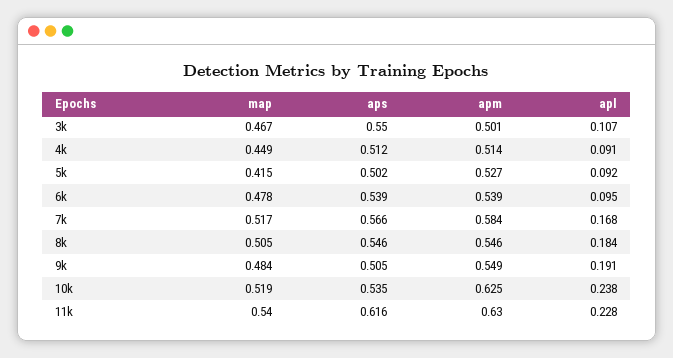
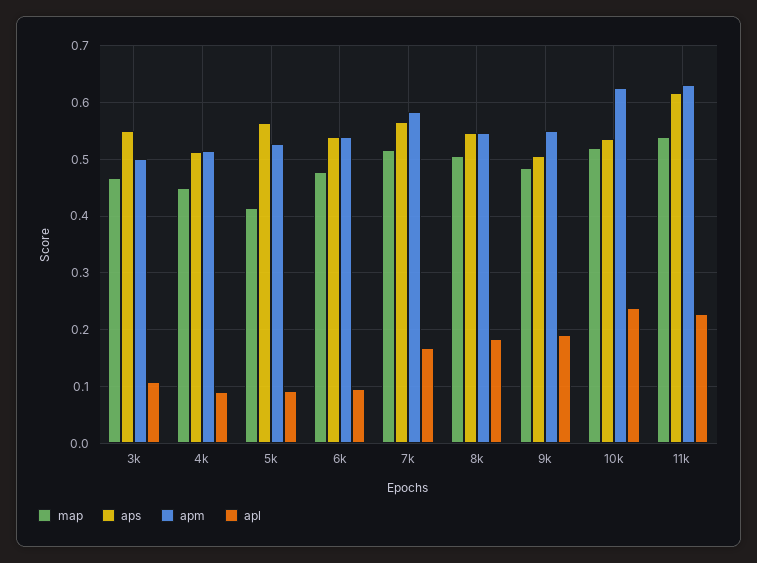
  {
    "map": {
      "3k": 0.467,
      "4k": 0.449,
      "5k": 0.415,
      "6k": 0.478,
      "7k": 0.517,
      "8k": 0.505,
      "9k": 0.484,
      "10k": 0.519,
      "11k": 0.54
    },
    "aps": {
      "3k": 0.55,
      "4k": 0.512,
-     "5k": 0.502,
+     "5k": 0.56,
      "6k": 0.539,
      "7k": 0.566,
      "8k": 0.546,
      "9k": 0.505,
      "10k": 0.535,
      "11k": 0.616
    },
    "apm": {
      "3k": 0.501,
      "4k": 0.514,
      "5k": 0.527,
      "6k": 0.539,
      "7k": 0.584,
      "8k": 0.546,
      "9k": 0.549,
      "10k": 0.625,
      "11k": 0.63
    },
    "apl": {
      "3k": 0.107,
      "4k": 0.091,
      "5k": 0.092,
      "6k": 0.095,
      "7k": 0.168,
      "8k": 0.184,
      "9k": 0.191,
      "10k": 0.238,
      "11k": 0.228
    }
  }

